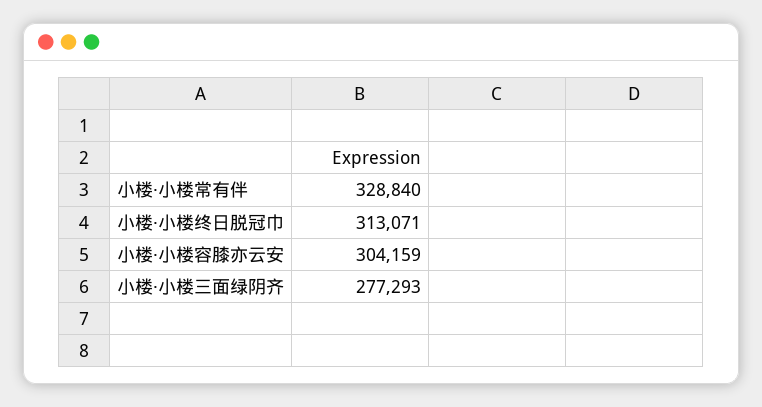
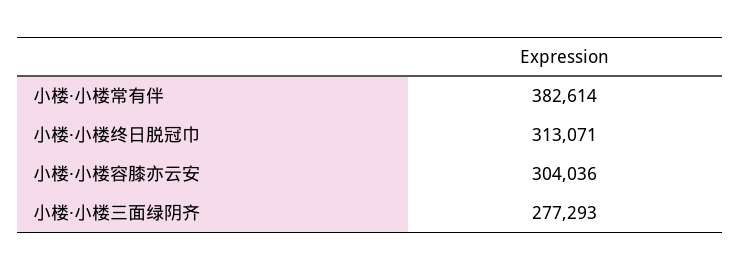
  {
-   "小楼·小楼常有伴": 328840,
+   "小楼·小楼常有伴": 382614,
    "小楼·小楼终日脱冠巾": 313071,
-   "小楼·小楼容膝亦云安": 304159,
+   "小楼·小楼容膝亦云安": 304036,
    "小楼·小楼三面绿阴齐": 277293
  }

